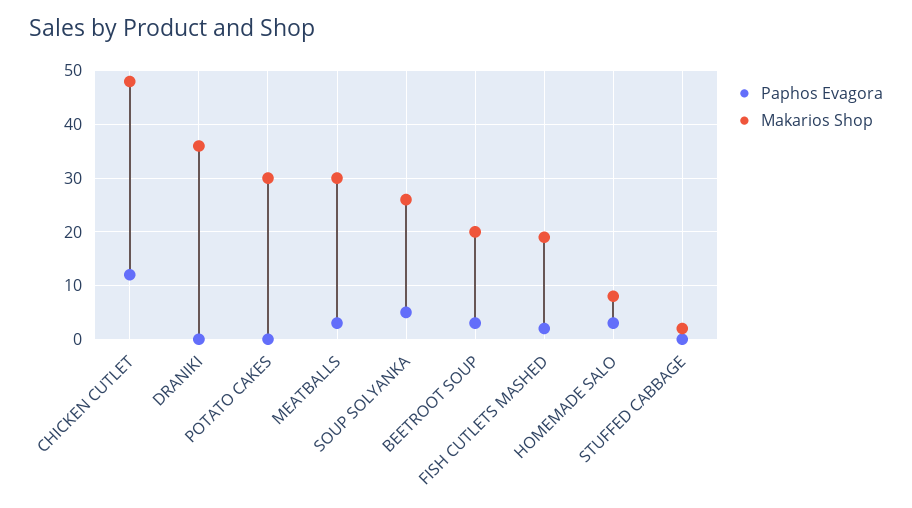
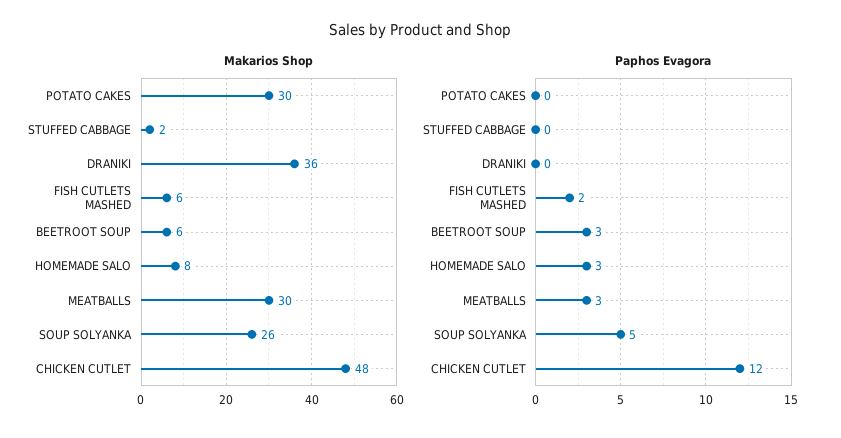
  {
    "Paphos Evagora": {
      "CHICKEN CUTLET": 12,
      "DRANIKI": 0,
      "POTATO CAKES": 0,
      "MEATBALLS": 3,
      "SOUP SOLYANKA": 5,
      "BEETROOT SOUP": 3,
      "FISH CUTLETS MASHED": 2,
      "HOMEMADE SALO": 3,
      "STUFFED CABBAGE": 0
    },
    "Makarios Shop": {
      "CHICKEN CUTLET": 48,
      "DRANIKI": 36,
      "POTATO CAKES": 30,
      "MEATBALLS": 30,
      "SOUP SOLYANKA": 26,
-     "BEETROOT SOUP": 20,
+     "BEETROOT SOUP": 6,
-     "FISH CUTLETS MASHED": 20,
+     "FISH CUTLETS MASHED": 6,
      "HOMEMADE SALO": 8,
      "STUFFED CABBAGE": 2
    }
  }

